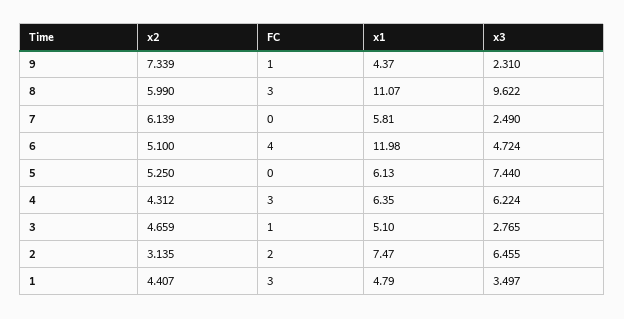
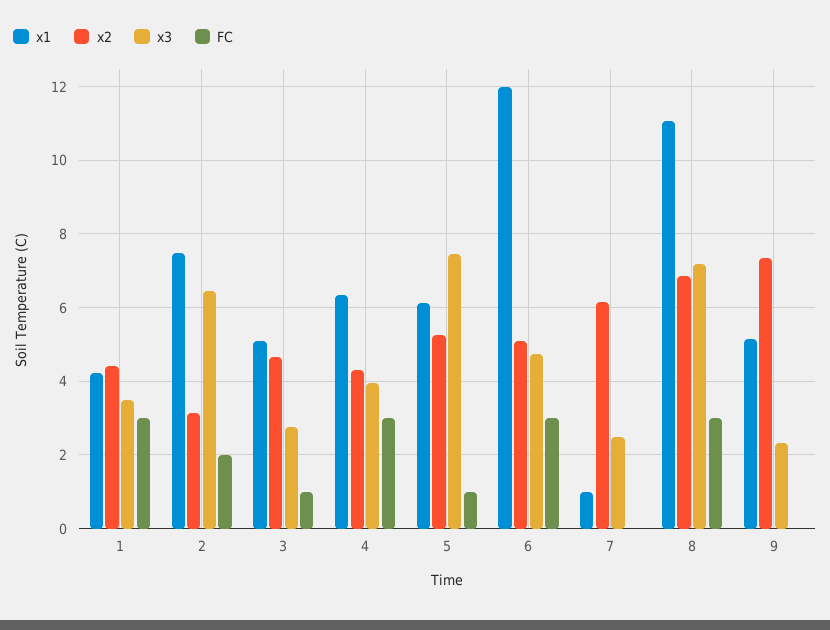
  {
    "x2": {
      "9": 7.339,
-     "8": 5.99,
+     "8": 6.8,
      "7": 6.139,
      "6": 5.1,
      "5": 5.25,
      "4": 4.312,
      "3": 4.659,
      "2": 3.135,
      "1": 4.407
    },
    "FC": {
-     "9": 1,
+     "9": 0,
      "8": 3,
      "7": 0,
-     "6": 4,
+     "6": 3,
-     "5": 0,
+     "5": 1,
      "4": 3,
      "3": 1,
      "2": 2,
      "1": 3
    },
    "x1": {
-     "9": 4.37,
+     "9": 5.2,
      "8": 11.07,
-     "7": 5.81,
+     "7": 1,
      "6": 11.98,
      "5": 6.13,
      "4": 6.35,
      "3": 5.1,
      "2": 7.47,
-     "1": 4.79
+     "1": 4.2
    },
    "x3": {
      "9": 2.31,
-     "8": 9.622,
+     "8": 7.2,
      "7": 2.49,
      "6": 4.724,
      "5": 7.44,
-     "4": 6.224,
+     "4": 4,
      "3": 2.765,
      "2": 6.455,
      "1": 3.497
    }
  }

